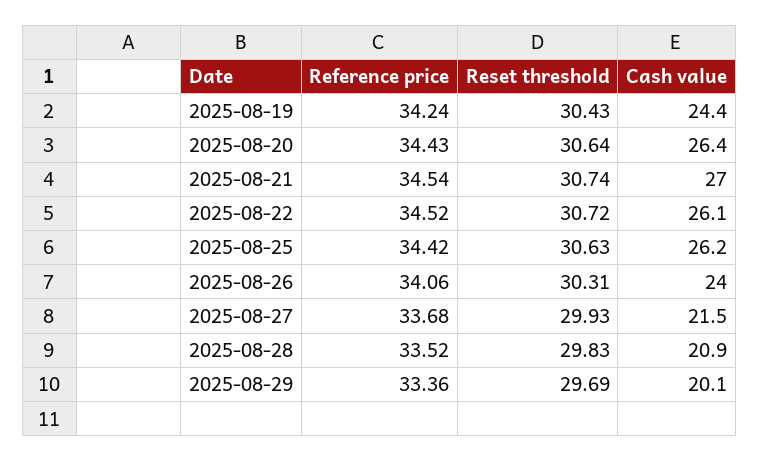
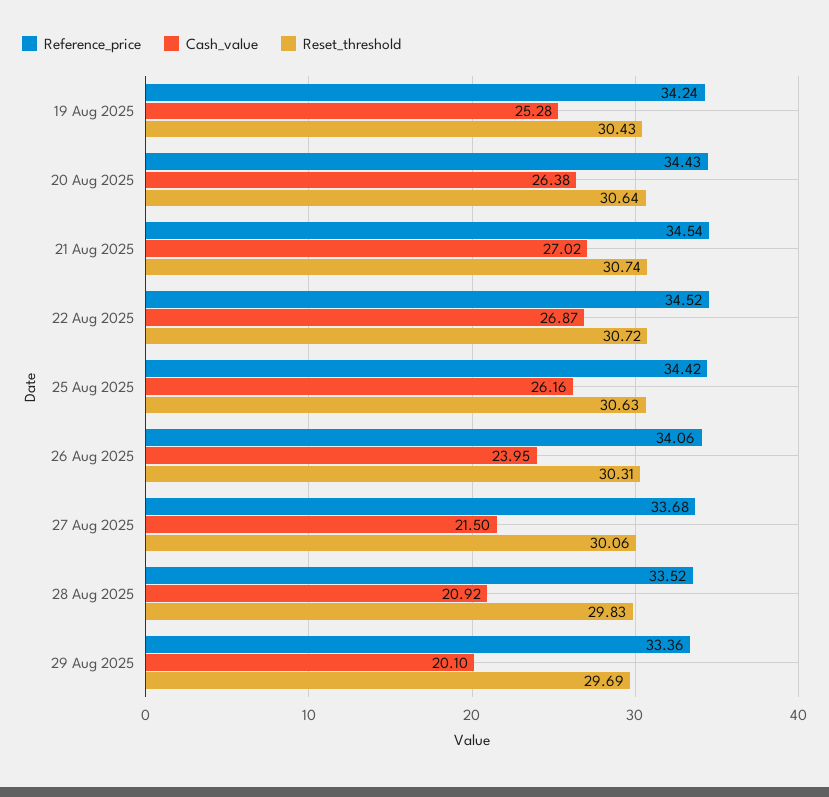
  {
    "Reference price": {
      "2025-08-19": 34.24,
      "2025-08-20": 34.43,
      "2025-08-21": 34.54,
      "2025-08-22": 34.52,
      "2025-08-25": 34.42,
      "2025-08-26": 34.06,
      "2025-08-27": 33.68,
      "2025-08-28": 33.52,
      "2025-08-29": 33.36
    },
    "Reset threshold": {
      "2025-08-19": 30.43,
      "2025-08-20": 30.64,
      "2025-08-21": 30.74,
      "2025-08-22": 30.72,
      "2025-08-25": 30.63,
      "2025-08-26": 30.31,
-     "2025-08-27": 29.93,
+     "2025-08-27": 30.06,
      "2025-08-28": 29.83,
      "2025-08-29": 29.69
    },
    "Cash value": {
-     "2025-08-19": 24.4,
+     "2025-08-19": 25.28,
      "2025-08-20": 26.38,
      "2025-08-21": 27.02,
-     "2025-08-22": 26.1,
+     "2025-08-22": 26.87,
      "2025-08-25": 26.16,
      "2025-08-26": 23.95,
      "2025-08-27": 21.5,
      "2025-08-28": 20.92,
      "2025-08-29": 20.1
    }
  }

